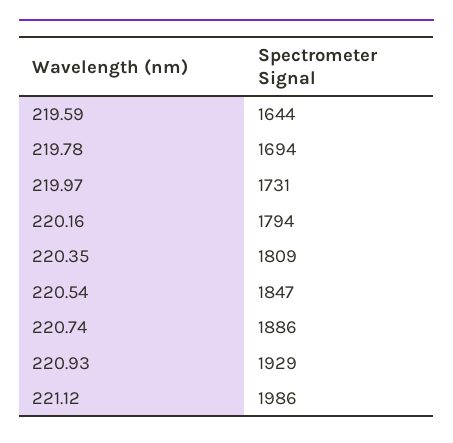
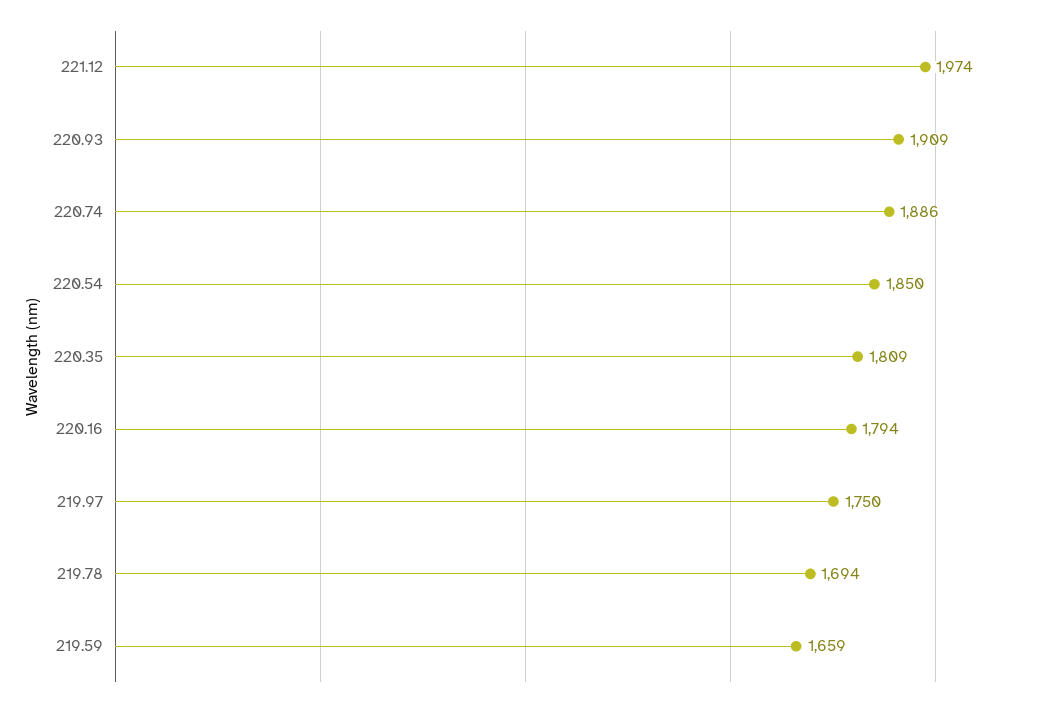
  {
-   "219.59": 1644,
+   "219.59": 1659,
    "219.78": 1694,
-   "219.97": 1731,
+   "219.97": 1750,
    "220.16": 1794,
    "220.35": 1809,
-   "220.54": 1847,
+   "220.54": 1850,
    "220.74": 1886,
-   "220.93": 1929,
+   "220.93": 1909,
-   "221.12": 1986
+   "221.12": 1974
  }

